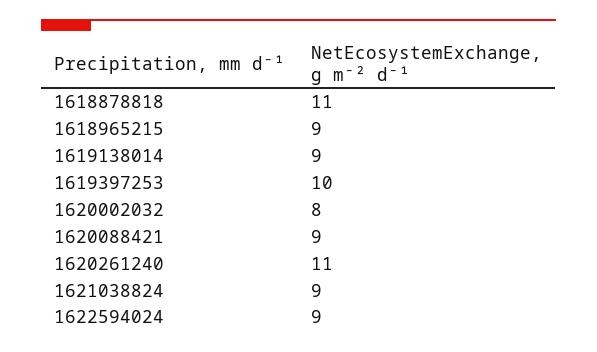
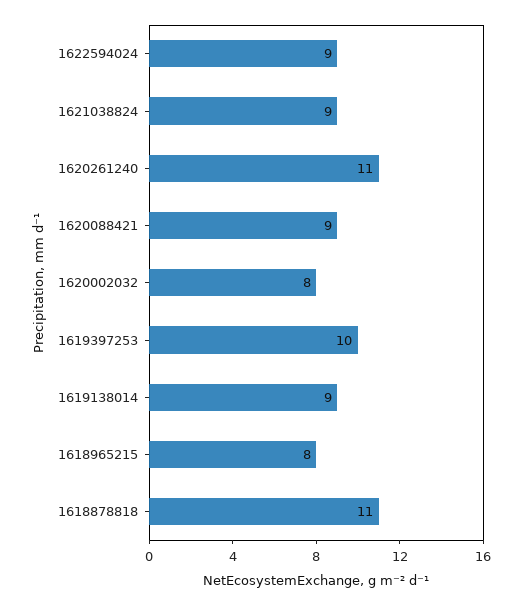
  {
    "1618878818": 11,
-   "1618965215": 9,
+   "1618965215": 8,
    "1619138014": 9,
    "1619397253": 10,
    "1620002032": 8,
    "1620088421": 9,
    "1620261240": 11,
    "1621038824": 9,
    "1622594024": 9
  }

